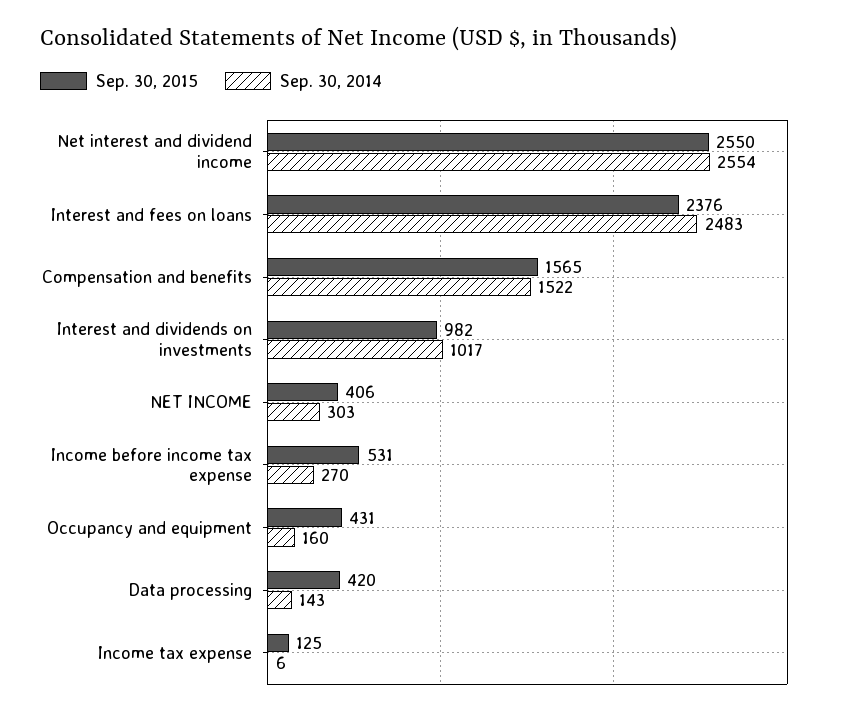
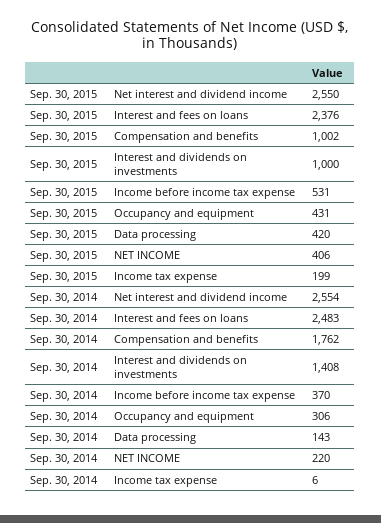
  {
    "Sep. 30, 2015": {
      "Net interest and dividend income": 2550,
      "Interest and fees on loans": 2376,
-     "Compensation and benefits": 1565,
+     "Compensation and benefits": 1002,
-     "Interest and dividends on investments": 982,
+     "Interest and dividends on investments": 1000,
      "NET INCOME": 406,
      "Income before income tax expense": 531,
      "Occupancy and equipment": 431,
      "Data processing": 420,
-     "Income tax expense": 125
+     "Income tax expense": 199
    },
    "Sep. 30, 2014": {
      "Net interest and dividend income": 2554,
      "Interest and fees on loans": 2483,
-     "Compensation and benefits": 1522,
+     "Compensation and benefits": 1762,
-     "Interest and dividends on investments": 1017,
+     "Interest and dividends on investments": 1408,
-     "NET INCOME": 303,
+     "NET INCOME": 220,
-     "Income before income tax expense": 270,
+     "Income before income tax expense": 370,
-     "Occupancy and equipment": 160,
+     "Occupancy and equipment": 306,
      "Data processing": 143,
      "Income tax expense": 6
    }
  }

